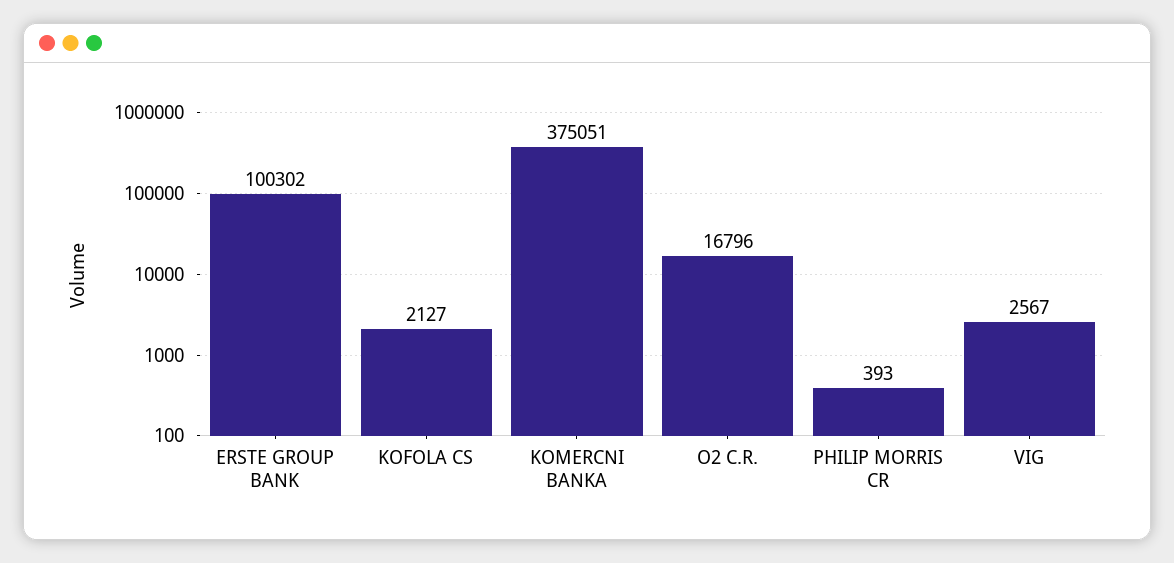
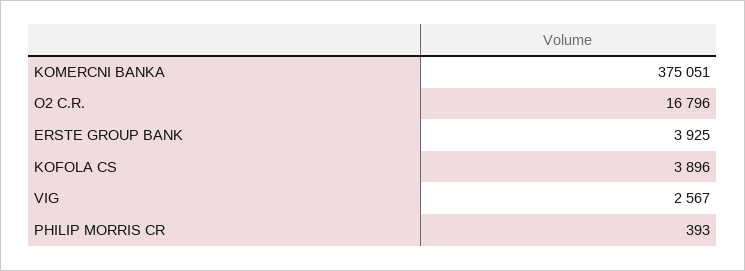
  {
-   "ERSTE GROUP BANK": 100302,
+   "ERSTE GROUP BANK": 3925,
-   "KOFOLA CS": 2127,
+   "KOFOLA CS": 3896,
    "KOMERCNI BANKA": 375051,
    "O2 C.R.": 16796,
    "PHILIP MORRIS CR": 393,
    "VIG": 2567
  }

